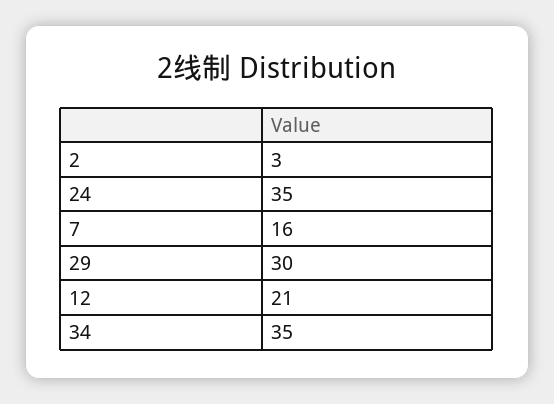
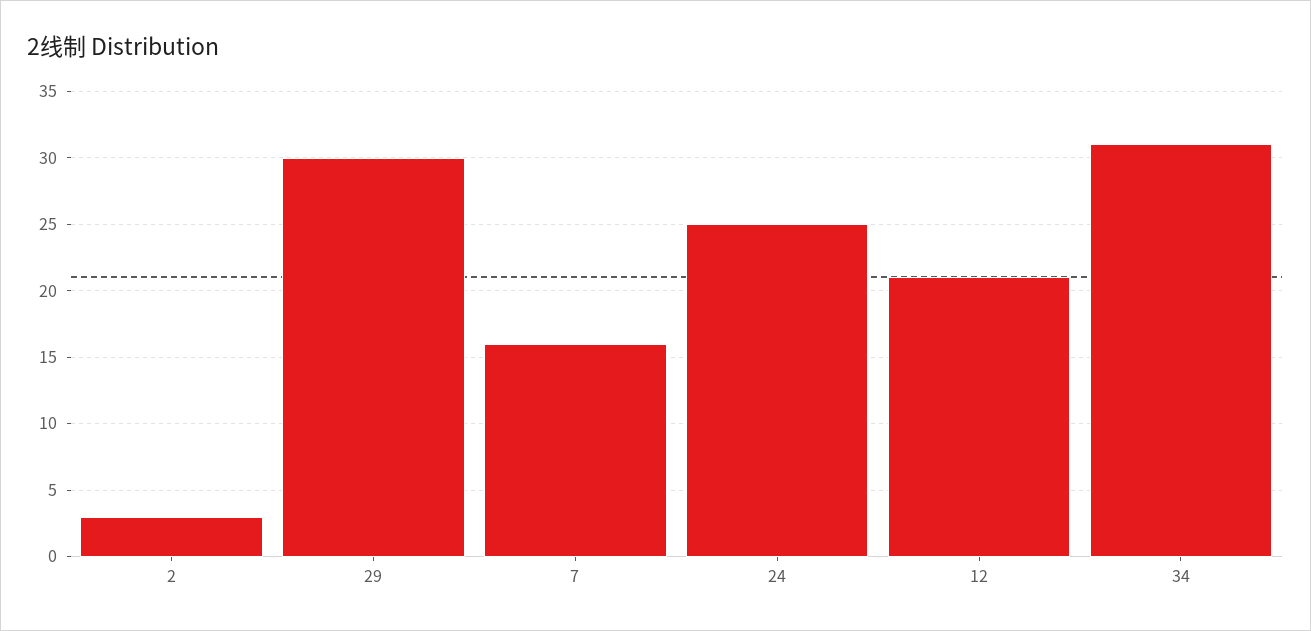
  {
    "2": 3,
-   "24": 35,
+   "24": 25,
    "7": 16,
    "29": 30,
    "12": 21,
-   "34": 35
+   "34": 31
  }

